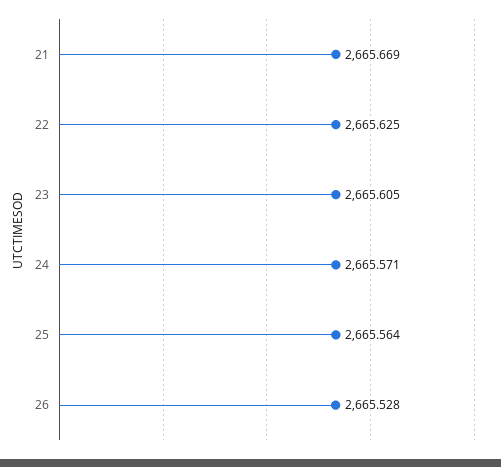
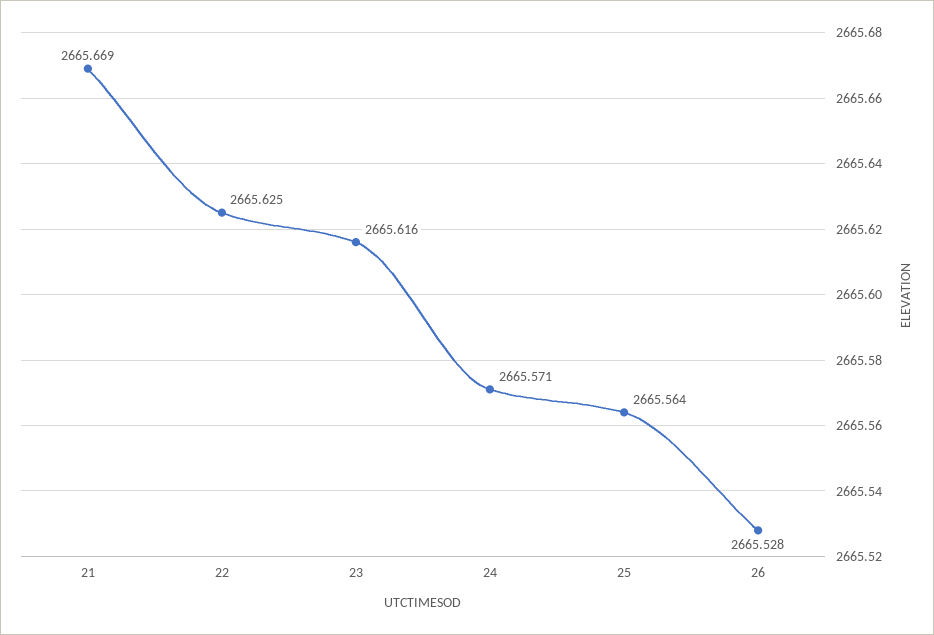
  {
    "21": 2665.669,
    "22": 2665.625,
-   "23": 2665.605,
+   "23": 2665.616,
    "24": 2665.571,
    "25": 2665.564,
    "26": 2665.528
  }

